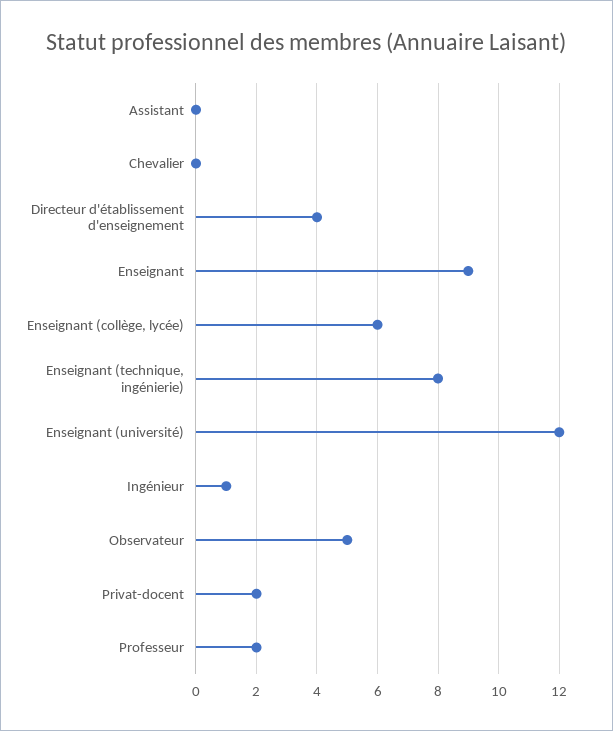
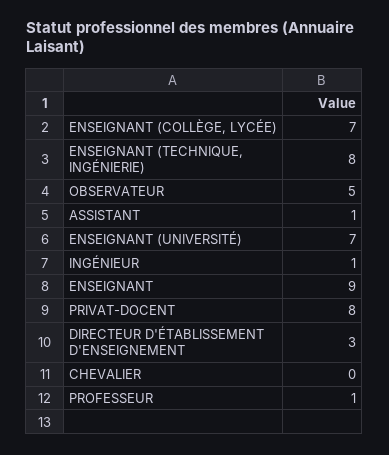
  {
-   "Assistant": 0,
+   "Assistant": 1,
    "Chevalier": 0,
-   "Directeur d'établissement d'enseignement": 4,
+   "Directeur d'établissement d'enseignement": 3,
    "Enseignant": 9,
-   "Enseignant (collège, lycée)": 6,
+   "Enseignant (collège, lycée)": 7,
    "Enseignant (technique, ingénierie)": 8,
-   "Enseignant (université)": 12,
+   "Enseignant (université)": 7,
    "Ingénieur": 1,
    "Observateur": 5,
-   "Privat-docent": 2,
+   "Privat-docent": 8,
-   "Professeur": 2
+   "Professeur": 1
  }

